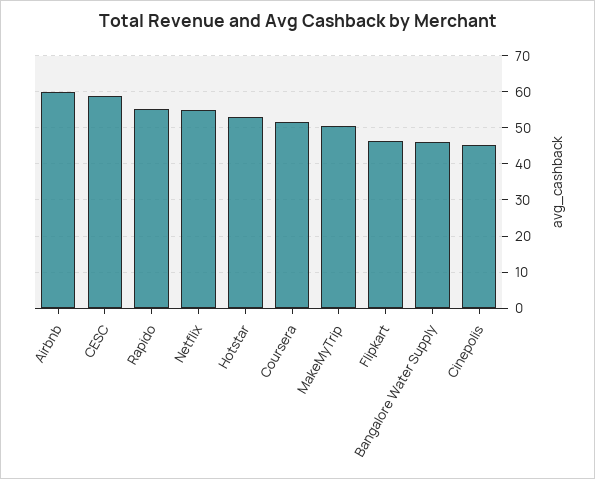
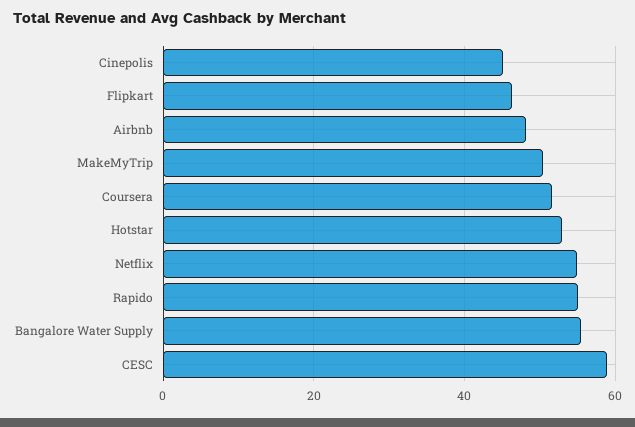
  {
-   "Airbnb": 60,
+   "Airbnb": 48,
    "CESC": 58,
    "Rapido": 56,
    "Netflix": 54,
    "Hotstar": 52,
    "Coursera": 52,
    "MakeMyTrip": 50,
    "Flipkart": 46,
-   "Bangalore Water Supply": 46,
+   "Bangalore Water Supply": 56,
    "Cinepolis": 46
  }

